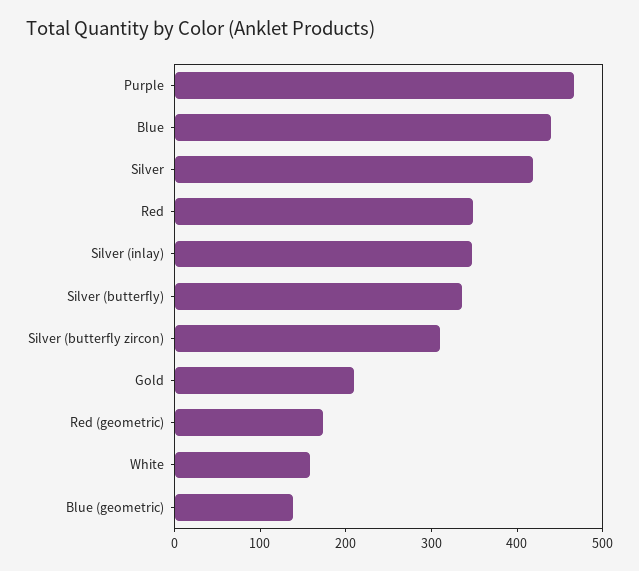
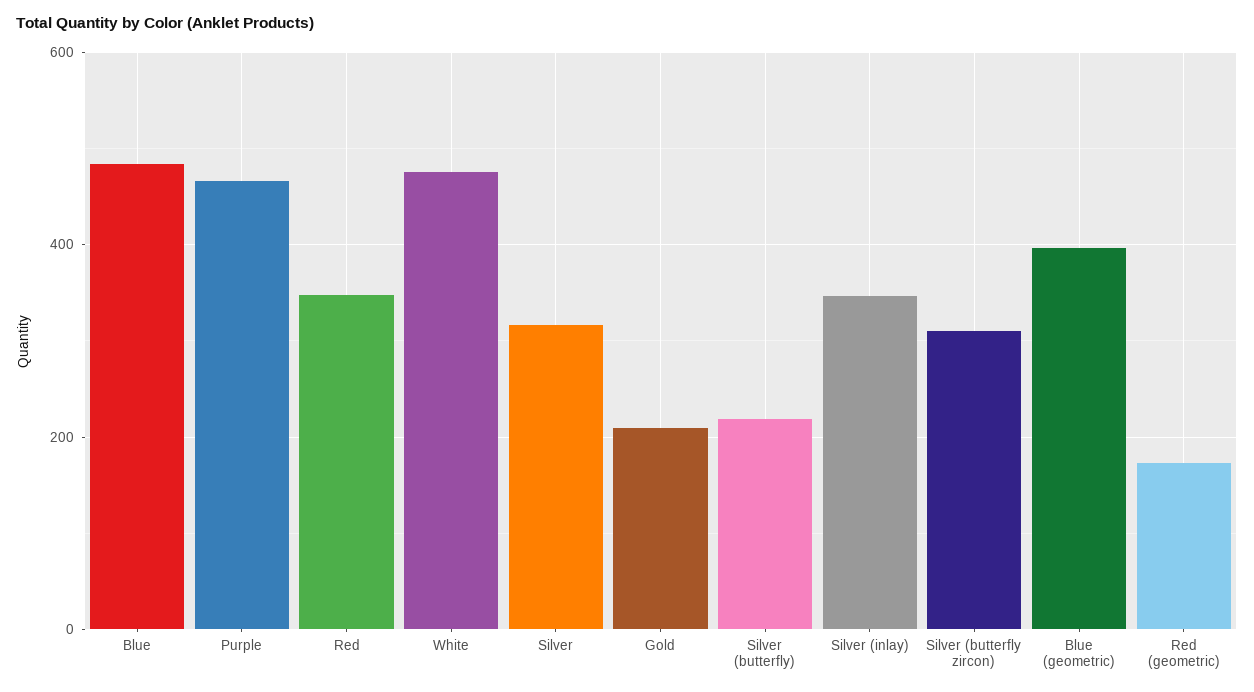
  {
    "Purple": 460,
-   "Blue": 440,
+   "Blue": 480,
-   "Silver": 420,
+   "Silver": 320,
    "Red": 340,
    "Silver (inlay)": 340,
-   "Silver (butterfly)": 340,
+   "Silver (butterfly)": 220,
    "Silver (butterfly zircon)": 320,
    "Gold": 200,
    "Red (geometric)": 180,
-   "White": 160,
+   "White": 480,
-   "Blue (geometric)": 140
+   "Blue (geometric)": 400
  }

